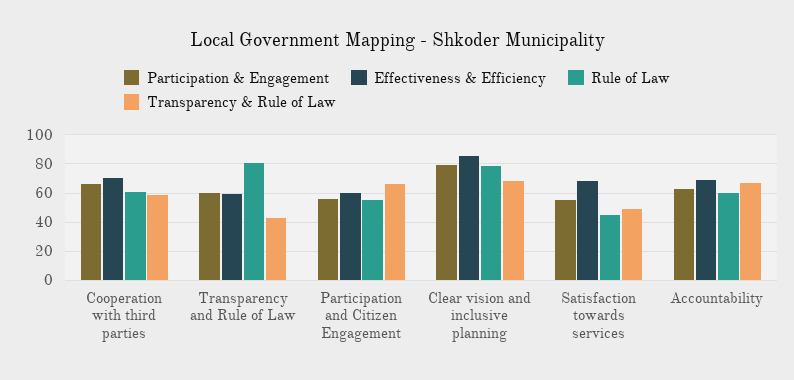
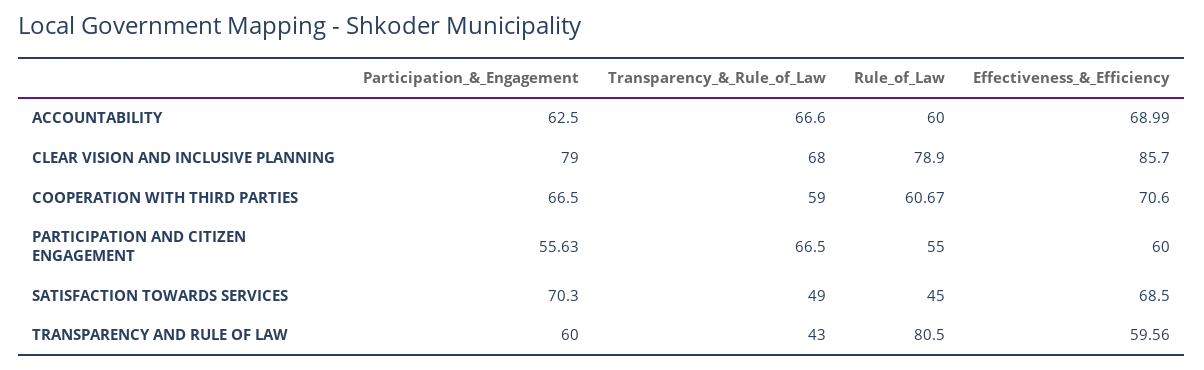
  {
    "Participation & Engagement": {
      "Cooperation with third parties": 66.5,
      "Transparency and Rule of Law": 60,
      "Participation and Citizen Engagement": 55.63,
      "Clear vision and inclusive planning": 79,
-     "Satisfaction towards services": 55,
+     "Satisfaction towards services": 70.3,
      "Accountability": 62.5
    },
    "Effectiveness & Efficiency": {
      "Cooperation with third parties": 70.6,
      "Transparency and Rule of Law": 59.56,
      "Participation and Citizen Engagement": 60,
      "Clear vision and inclusive planning": 85.7,
      "Satisfaction towards services": 68.5,
      "Accountability": 68.99
    },
    "Rule of Law": {
      "Cooperation with third parties": 60.67,
      "Transparency and Rule of Law": 80.5,
      "Participation and Citizen Engagement": 55,
      "Clear vision and inclusive planning": 78.9,
      "Satisfaction towards services": 45,
      "Accountability": 60
    },
    "Transparency & Rule of Law": {
      "Cooperation with third parties": 59,
      "Transparency and Rule of Law": 43,
      "Participation and Citizen Engagement": 66.5,
      "Clear vision and inclusive planning": 68,
      "Satisfaction towards services": 49,
      "Accountability": 66.6
    }
  }

